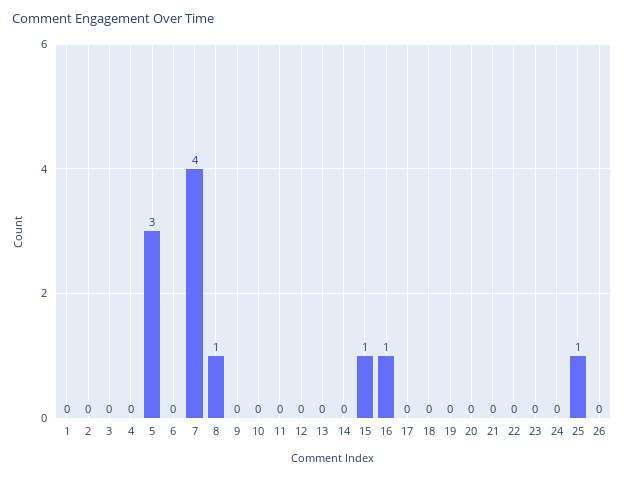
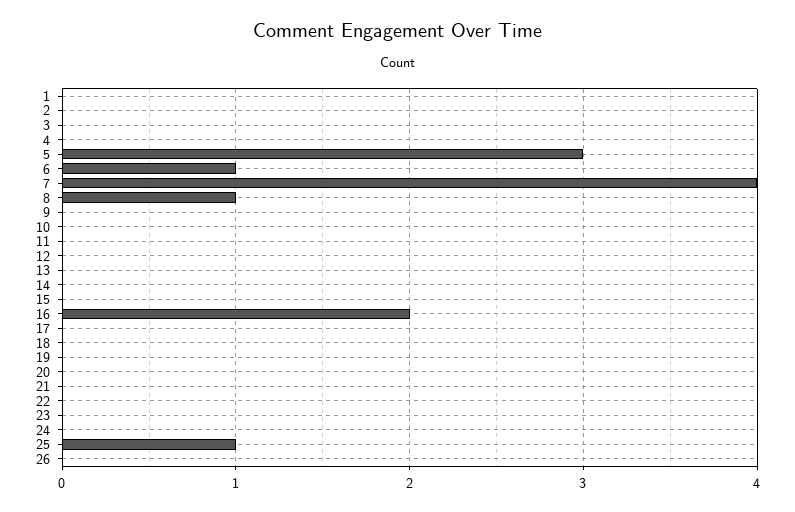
  {
    "1": 0,
    "2": 0,
    "3": 0,
    "4": 0,
    "5": 3,
-   "6": 0,
+   "6": 1,
    "7": 4,
    "8": 1,
    "9": 0,
    "10": 0,
    "11": 0,
    "12": 0,
    "13": 0,
    "14": 0,
-   "15": 1,
+   "15": 0,
-   "16": 1,
+   "16": 2,
    "17": 0,
    "18": 0,
    "19": 0,
    "20": 0,
    "21": 0,
    "22": 0,
    "23": 0,
    "24": 0,
    "25": 1,
    "26": 0
  }

